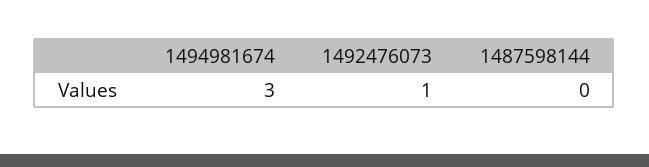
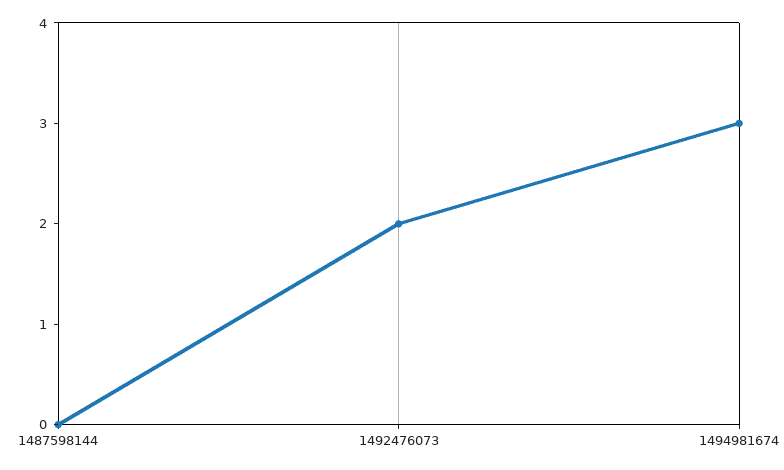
  {
    "1494981674": 3,
-   "1492476073": 1,
+   "1492476073": 2,
    "1487598144": 0
  }

